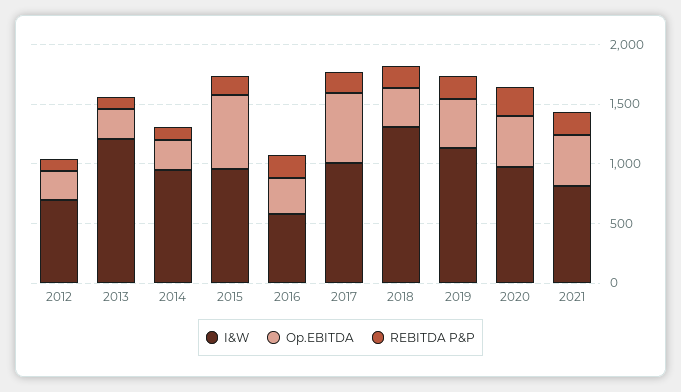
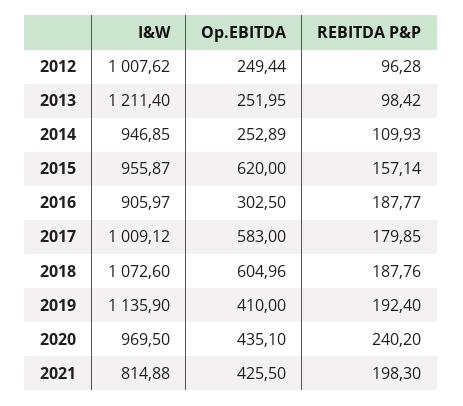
  {
    "I&W": {
-     "2012": 700,
+     "2012": 1007.62,
      "2013": 1211.4,
      "2014": 946.85,
      "2015": 955.87,
-     "2016": 600,
+     "2016": 905.97,
      "2017": 1009.12,
-     "2018": 1300,
+     "2018": 1072.6,
      "2019": 1135.9,
      "2020": 969.5,
      "2021": 814.88
    },
    "Op.EBITDA": {
      "2012": 249.44,
      "2013": 251.95,
      "2014": 252.89,
      "2015": 620,
      "2016": 302.5,
      "2017": 583,
-     "2018": 300,
+     "2018": 604.96,
      "2019": 410,
      "2020": 435.1,
      "2021": 425.5
    },
    "REBITDA P&P": {
      "2012": 96.28,
      "2013": 98.42,
      "2014": 109.93,
      "2015": 157.14,
      "2016": 187.77,
      "2017": 179.85,
      "2018": 187.76,
      "2019": 192.4,
      "2020": 240.2,
      "2021": 198.3
    }
  }

